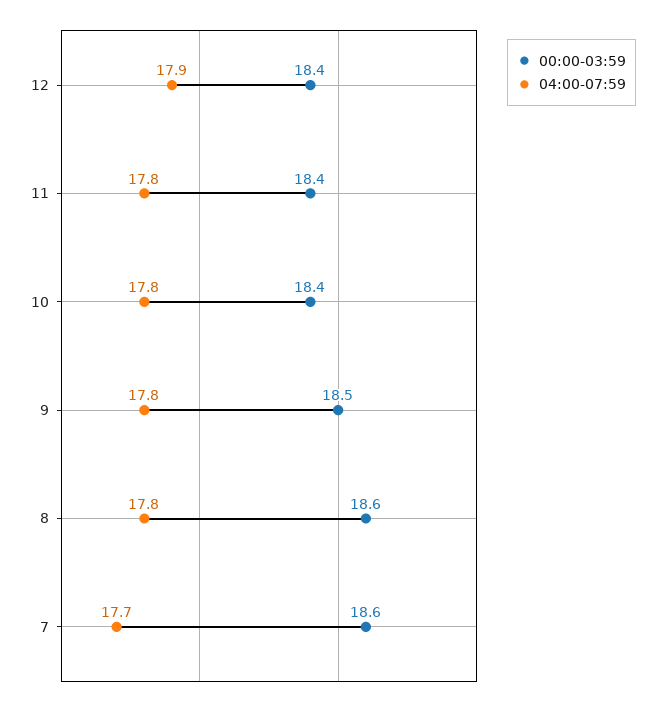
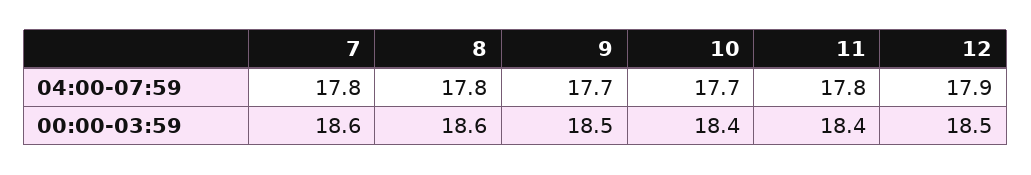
  {
    "00:00-03:59": {
-     "12": 18.4,
+     "12": 18.5,
      "11": 18.4,
      "10": 18.4,
      "9": 18.5,
      "8": 18.6,
      "7": 18.6
    },
    "04:00-07:59": {
      "12": 17.9,
      "11": 17.8,
-     "10": 17.8,
+     "10": 17.7,
-     "9": 17.8,
+     "9": 17.7,
      "8": 17.8,
-     "7": 17.7
+     "7": 17.8
    }
  }

